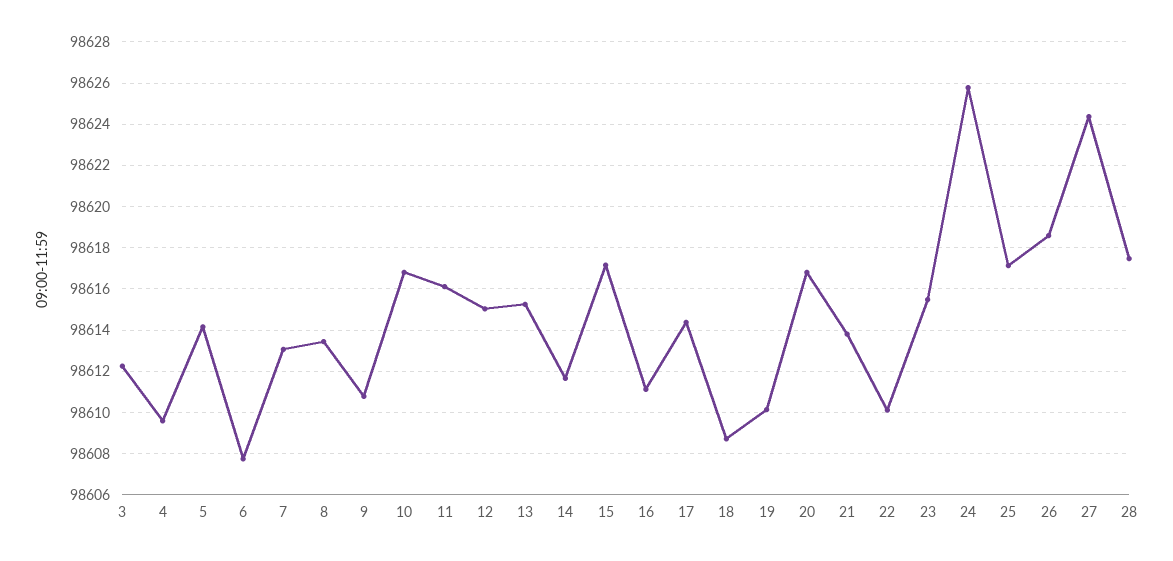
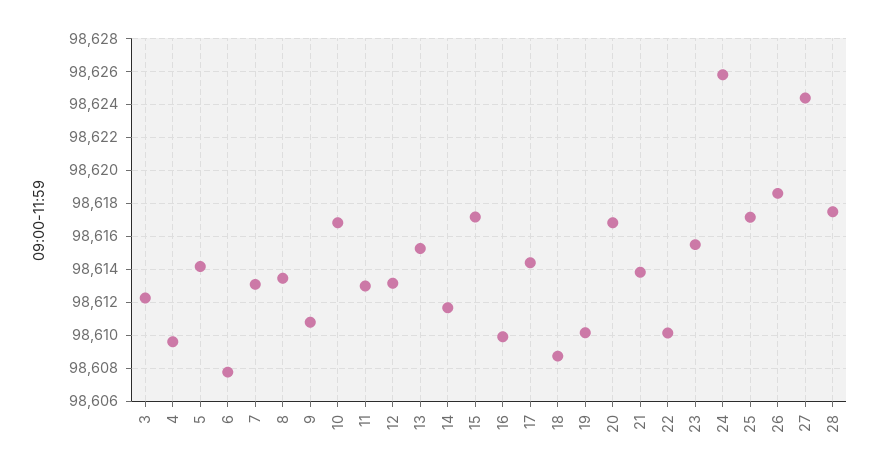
  {
    "3": 98612.5,
    "4": 98609.5,
    "5": 98614,
    "6": 98608,
    "7": 98613,
    "8": 98613.5,
    "9": 98611,
    "10": 98617,
-   "11": 98616,
+   "11": 98613,
-   "12": 98615,
+   "12": 98613,
    "13": 98615.5,
    "14": 98611.5,
    "15": 98617,
-   "16": 98611,
+   "16": 98610,
    "17": 98614.5,
    "18": 98608.5,
    "19": 98610,
    "20": 98617,
    "21": 98614,
    "22": 98610,
    "23": 98615.5,
    "24": 98626,
    "25": 98617,
    "26": 98618.5,
    "27": 98624.5,
    "28": 98617.5
  }

